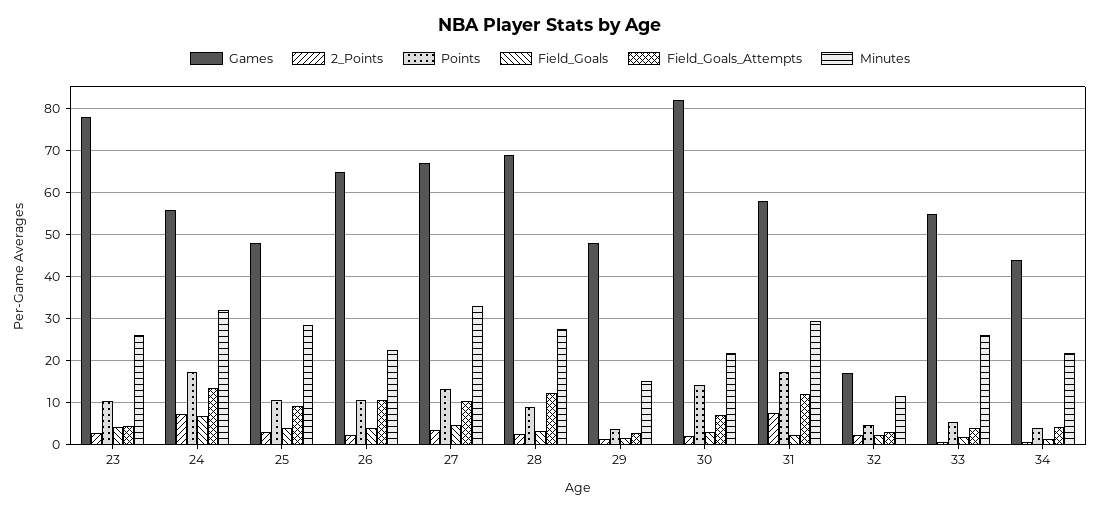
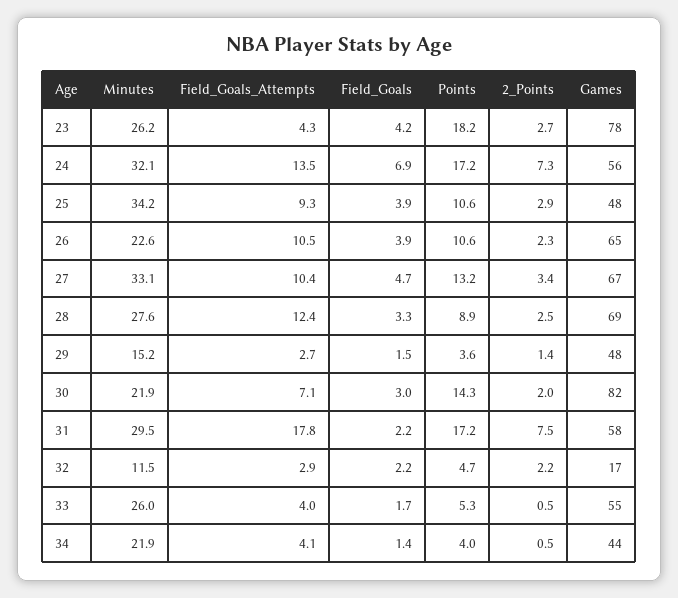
  {
    "Games": {
      "23": 78,
      "24": 56,
      "25": 48,
      "26": 65,
      "27": 67,
      "28": 69,
      "29": 48,
      "30": 82,
      "31": 58,
      "32": 17,
      "33": 55,
      "34": 44
    },
    "2_Points": {
      "23": 2.7,
      "24": 7.3,
      "25": 2.9,
      "26": 2.3,
      "27": 3.4,
      "28": 2.5,
      "29": 1.4,
      "30": 2,
      "31": 7.5,
      "32": 2.2,
      "33": 0.5,
      "34": 0.5
    },
    "Points": {
-     "23": 10,
+     "23": 18.2,
      "24": 17.2,
      "25": 10.6,
      "26": 10.6,
      "27": 13.2,
      "28": 8.9,
      "29": 3.6,
      "30": 14.3,
      "31": 17.2,
      "32": 4.7,
      "33": 5.3,
      "34": 4
    },
    "Field_Goals": {
      "23": 4.2,
      "24": 6.9,
      "25": 3.9,
      "26": 3.9,
      "27": 4.7,
      "28": 3.3,
      "29": 1.5,
      "30": 3,
      "31": 2.2,
      "32": 2.2,
      "33": 1.7,
      "34": 1.4
    },
    "Field_Goals_Attempts": {
      "23": 4.3,
      "24": 13.5,
      "25": 9.3,
      "26": 10.5,
      "27": 10.4,
      "28": 12.4,
      "29": 2.7,
      "30": 7.1,
-     "31": 12,
+     "31": 17.8,
      "32": 2.9,
      "33": 4,
      "34": 4.1
    },
    "Minutes": {
      "23": 26.2,
      "24": 32.1,
-     "25": 28,
+     "25": 34.2,
      "26": 22.6,
      "27": 33.1,
      "28": 27.6,
      "29": 15.2,
      "30": 21.9,
      "31": 29.5,
      "32": 11.5,
      "33": 26,
      "34": 21.9
    }
  }

